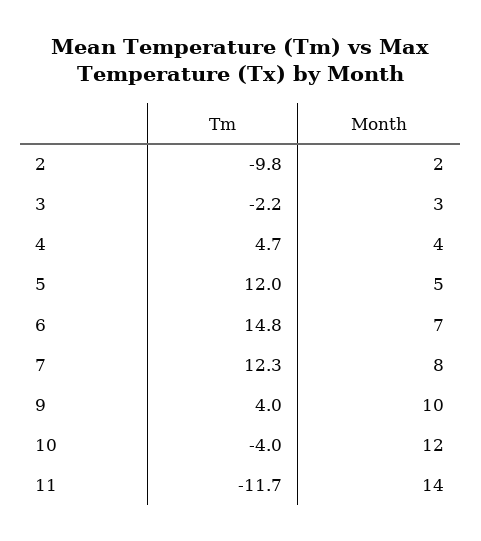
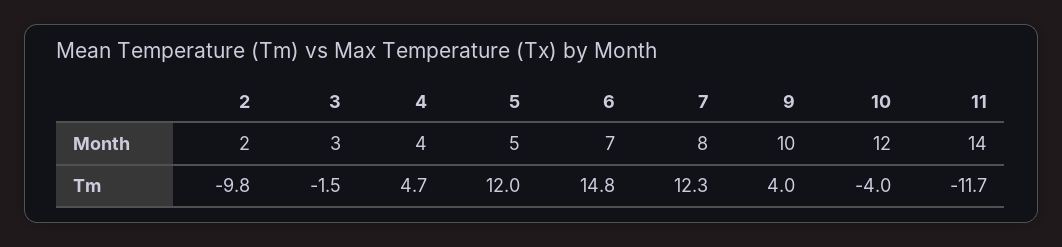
  {
    "Tm": {
      "2": -9.8,
-     "3": -2.2,
+     "3": -1.5,
      "4": 4.7,
      "5": 12,
      "6": 14.8,
      "7": 12.3,
      "9": 4,
      "10": -4,
      "11": -11.7
    },
    "Month": {
      "2": 2,
      "3": 3,
      "4": 4,
      "5": 5,
      "6": 7,
      "7": 8,
      "9": 10,
      "10": 12,
      "11": 14
    }
  }

